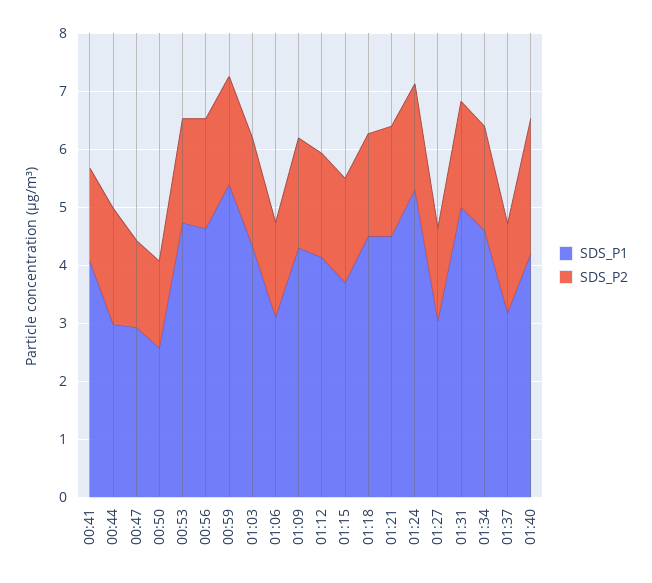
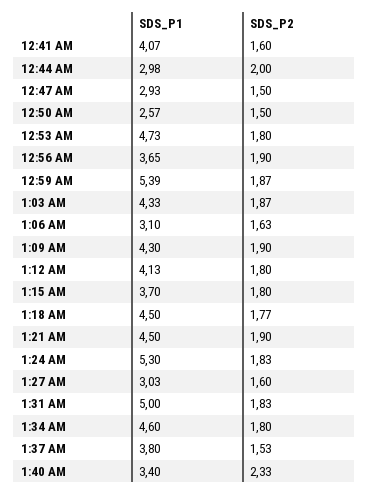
  {
    "SDS_P1": {
      "00:41": 4.07,
      "00:44": 2.98,
      "00:47": 2.93,
      "00:50": 2.57,
      "00:53": 4.73,
-     "00:56": 4.6,
+     "00:56": 3.65,
      "00:59": 5.39,
      "01:03": 4.33,
      "01:06": 3.1,
      "01:09": 4.3,
      "01:12": 4.13,
      "01:15": 3.7,
      "01:18": 4.5,
      "01:21": 4.5,
      "01:24": 5.3,
      "01:27": 3.03,
      "01:31": 5,
      "01:34": 4.6,
-     "01:37": 3.2,
+     "01:37": 3.8,
-     "01:40": 4.2
+     "01:40": 3.4
    },
    "SDS_P2": {
      "00:41": 1.6,
      "00:44": 2,
      "00:47": 1.5,
      "00:50": 1.5,
      "00:53": 1.8,
      "00:56": 1.9,
      "00:59": 1.87,
      "01:03": 1.87,
      "01:06": 1.63,
      "01:09": 1.9,
      "01:12": 1.8,
      "01:15": 1.8,
      "01:18": 1.77,
      "01:21": 1.9,
      "01:24": 1.83,
      "01:27": 1.6,
      "01:31": 1.83,
      "01:34": 1.8,
      "01:37": 1.53,
      "01:40": 2.33
    }
  }

